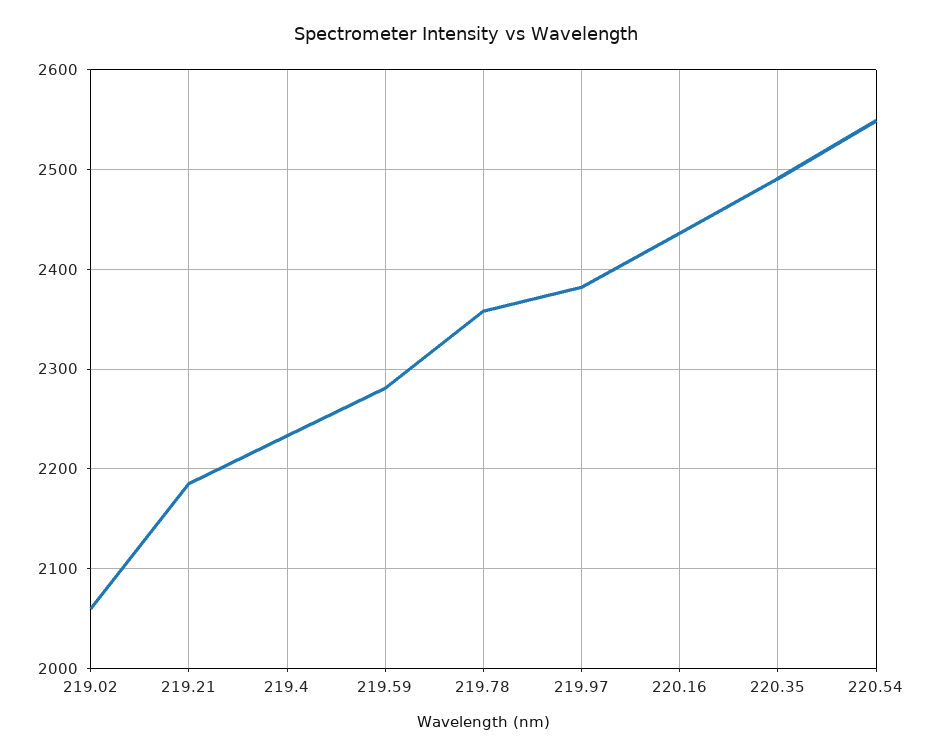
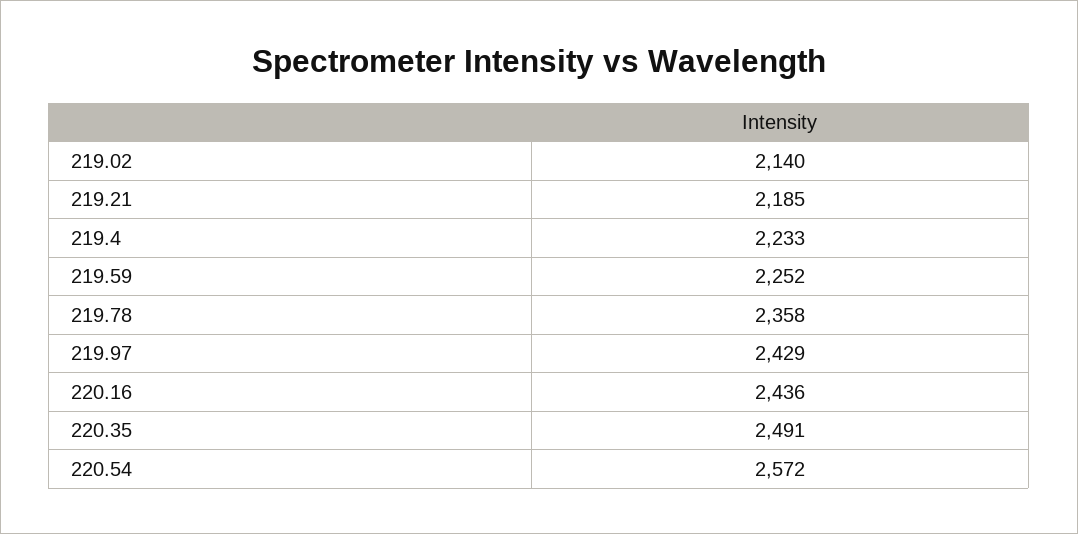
  {
-   "219.02": 2060,
+   "219.02": 2140,
    "219.21": 2185,
    "219.4": 2233,
-   "219.59": 2280,
+   "219.59": 2252,
    "219.78": 2358,
-   "219.97": 2380,
+   "219.97": 2429,
    "220.16": 2436,
    "220.35": 2491,
-   "220.54": 2550
+   "220.54": 2572
  }

